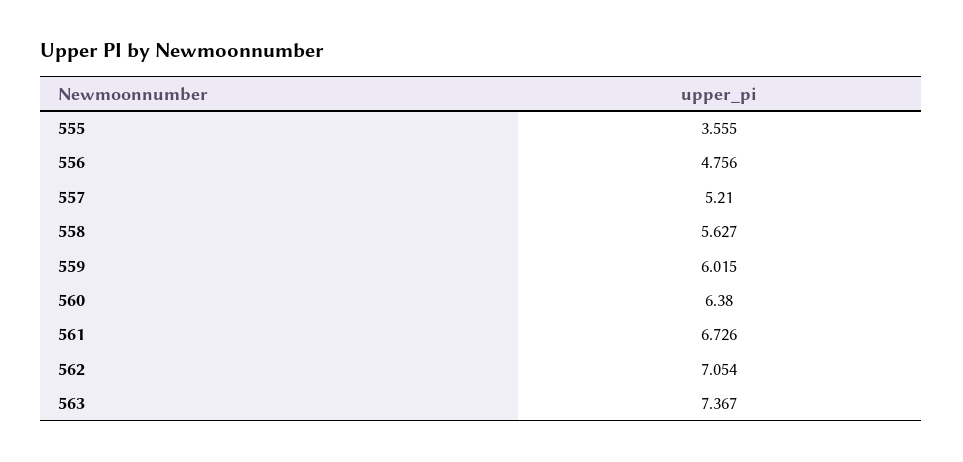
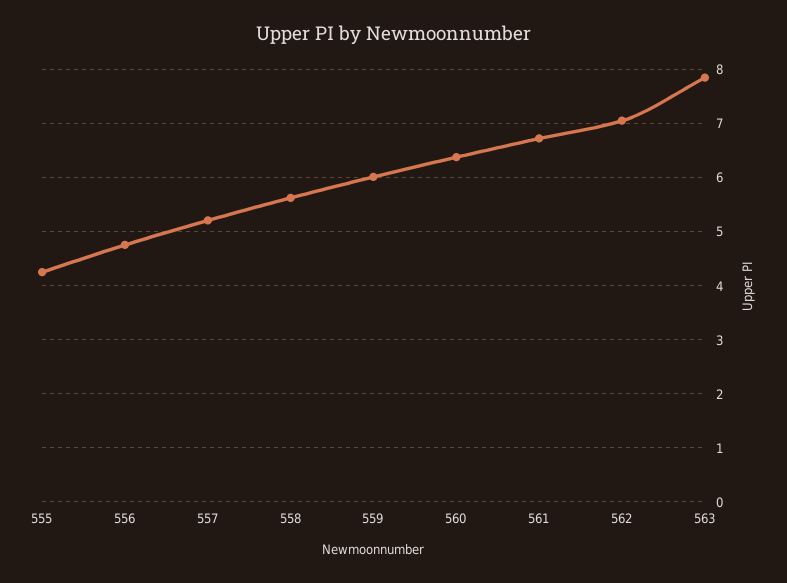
  {
-   "555": 3.555,
+   "555": 4.2,
    "556": 4.756,
    "557": 5.21,
    "558": 5.627,
    "559": 6.015,
    "560": 6.38,
    "561": 6.726,
    "562": 7.054,
-   "563": 7.367
+   "563": 7.8
  }

